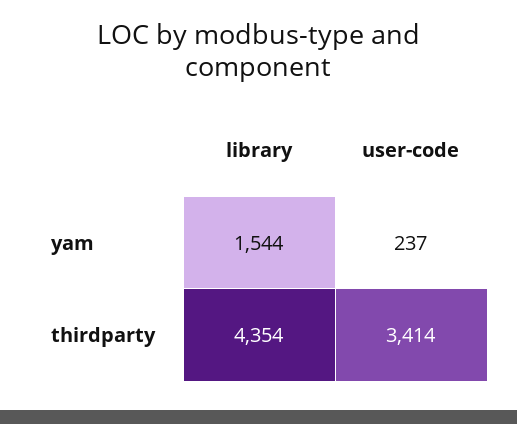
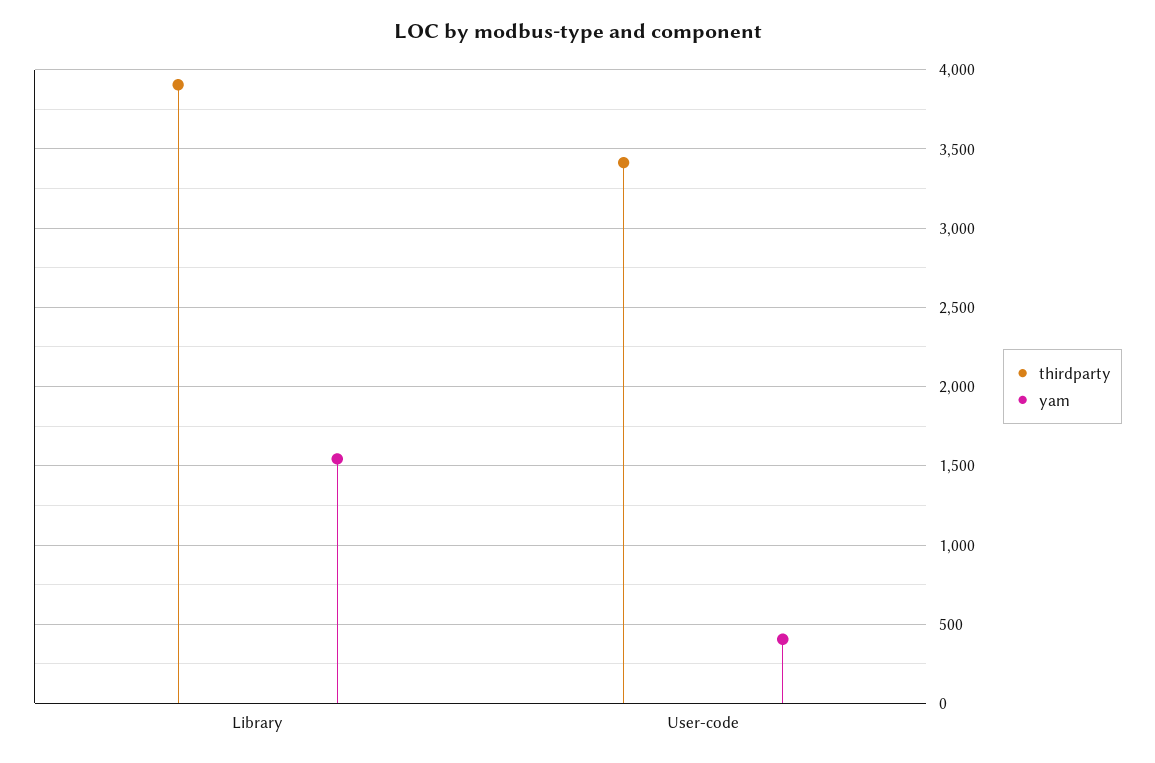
  {
    "yam": {
      "library": 1544,
-     "user-code": 237
+     "user-code": 400
    },
    "thirdparty": {
-     "library": 4354,
+     "library": 3900,
      "user-code": 3414
    }
  }

